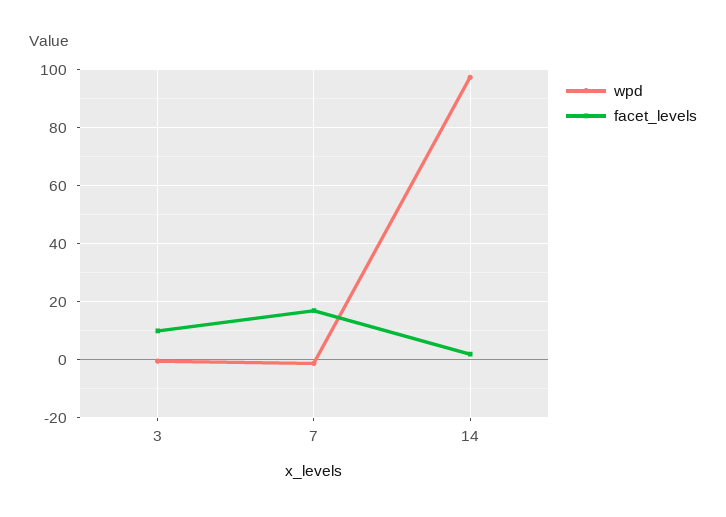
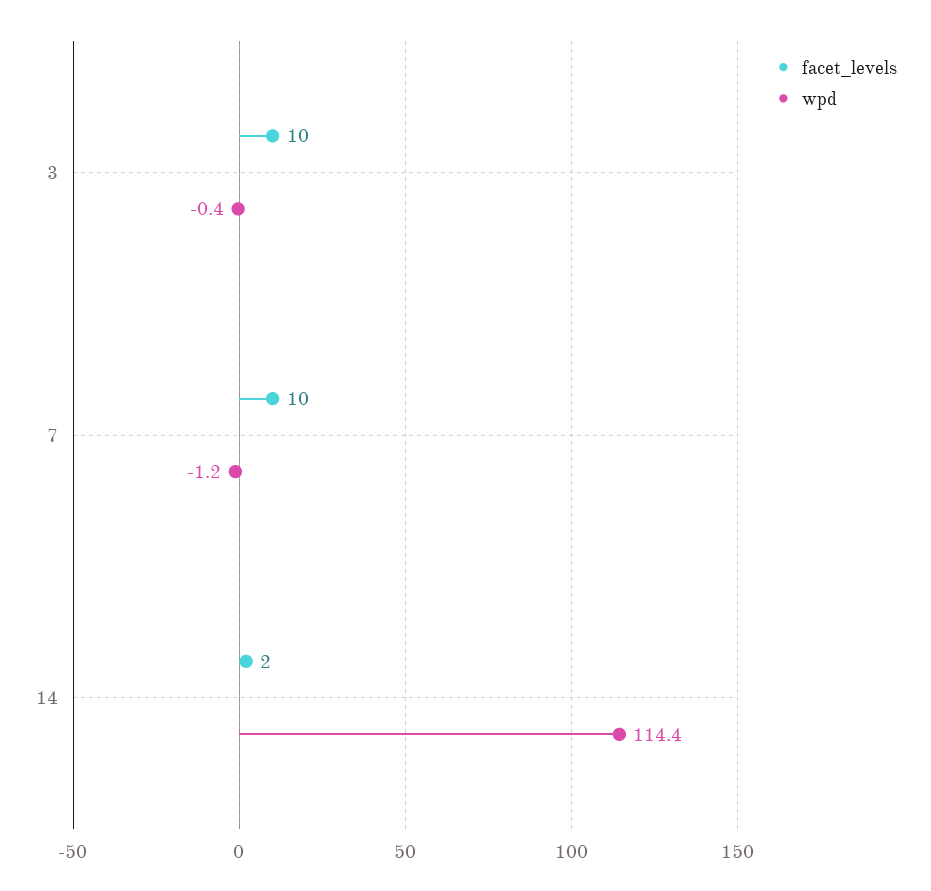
  {
    "wpd": {
      "3": -0.4,
      "7": -1.2,
-     "14": 97.5
+     "14": 114.4
    },
    "facet_levels": {
      "3": 10,
-     "7": 17.5,
+     "7": 10,
      "14": 2
    }
  }

